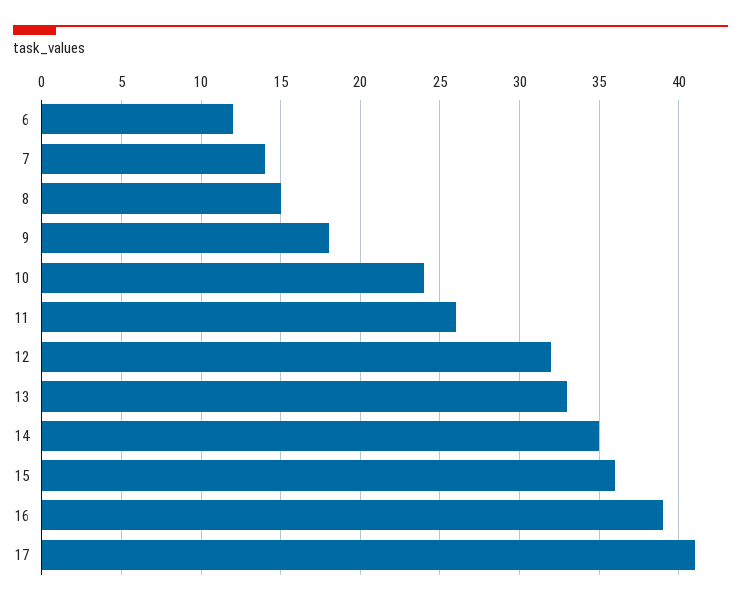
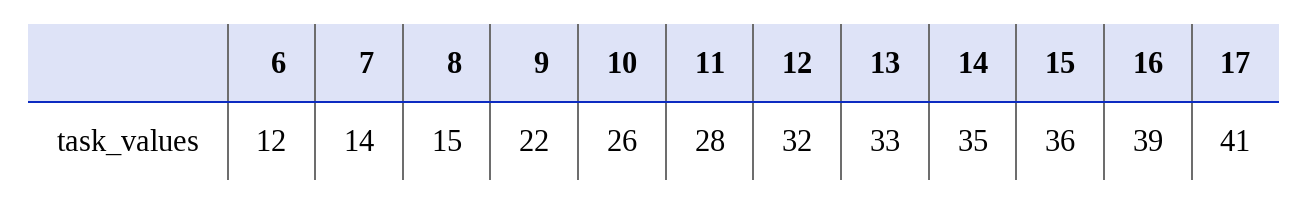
  {
    "6": 12,
    "7": 14,
    "8": 15,
-   "9": 18,
+   "9": 22,
-   "10": 24,
+   "10": 26,
-   "11": 26,
+   "11": 28,
    "12": 32,
    "13": 33,
    "14": 35,
    "15": 36,
    "16": 39,
    "17": 41
  }

